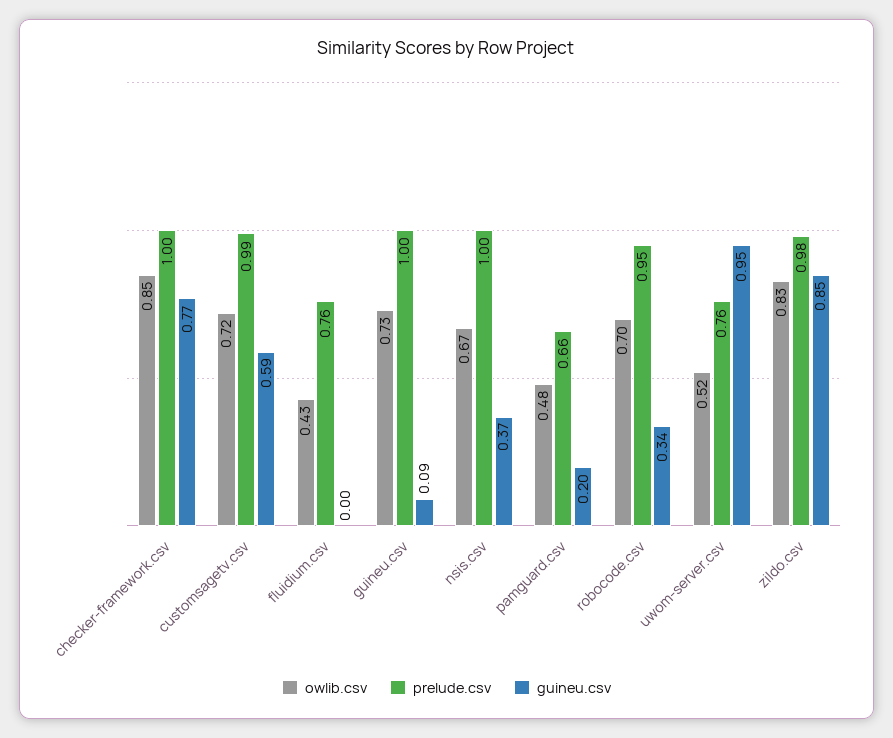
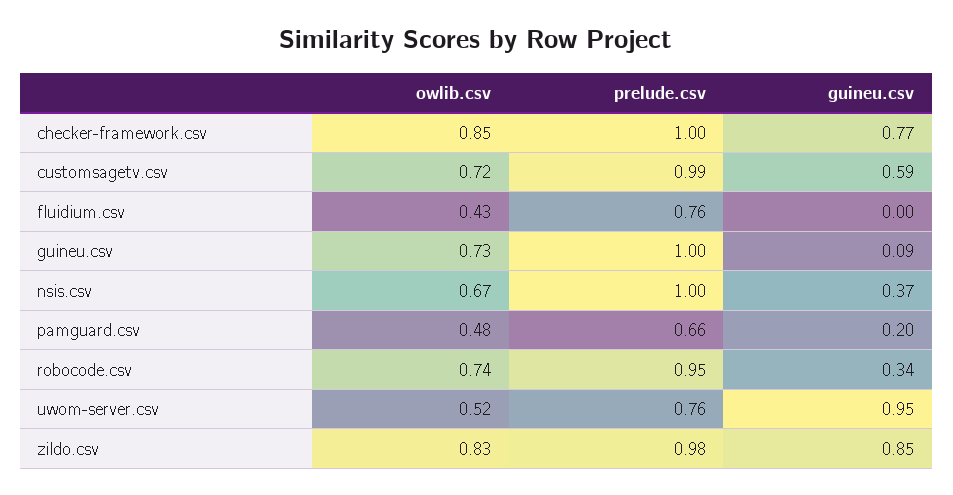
  {
    "owlib.csv": {
      "checker-framework.csv": 0.85,
      "customsagetv.csv": 0.72,
      "fluidium.csv": 0.43,
      "guineu.csv": 0.73,
      "nsis.csv": 0.67,
      "pamguard.csv": 0.48,
-     "robocode.csv": 0.7,
+     "robocode.csv": 0.74,
      "uwom-server.csv": 0.52,
      "zildo.csv": 0.83
    },
    "prelude.csv": {
      "checker-framework.csv": 1,
      "customsagetv.csv": 0.99,
      "fluidium.csv": 0.76,
      "guineu.csv": 1,
      "nsis.csv": 1,
      "pamguard.csv": 0.66,
      "robocode.csv": 0.95,
      "uwom-server.csv": 0.76,
      "zildo.csv": 0.98
    },
    "guineu.csv": {
      "checker-framework.csv": 0.77,
      "customsagetv.csv": 0.59,
      "fluidium.csv": 0,
      "guineu.csv": 0.09,
      "nsis.csv": 0.37,
      "pamguard.csv": 0.2,
      "robocode.csv": 0.34,
      "uwom-server.csv": 0.95,
      "zildo.csv": 0.85
    }
  }

